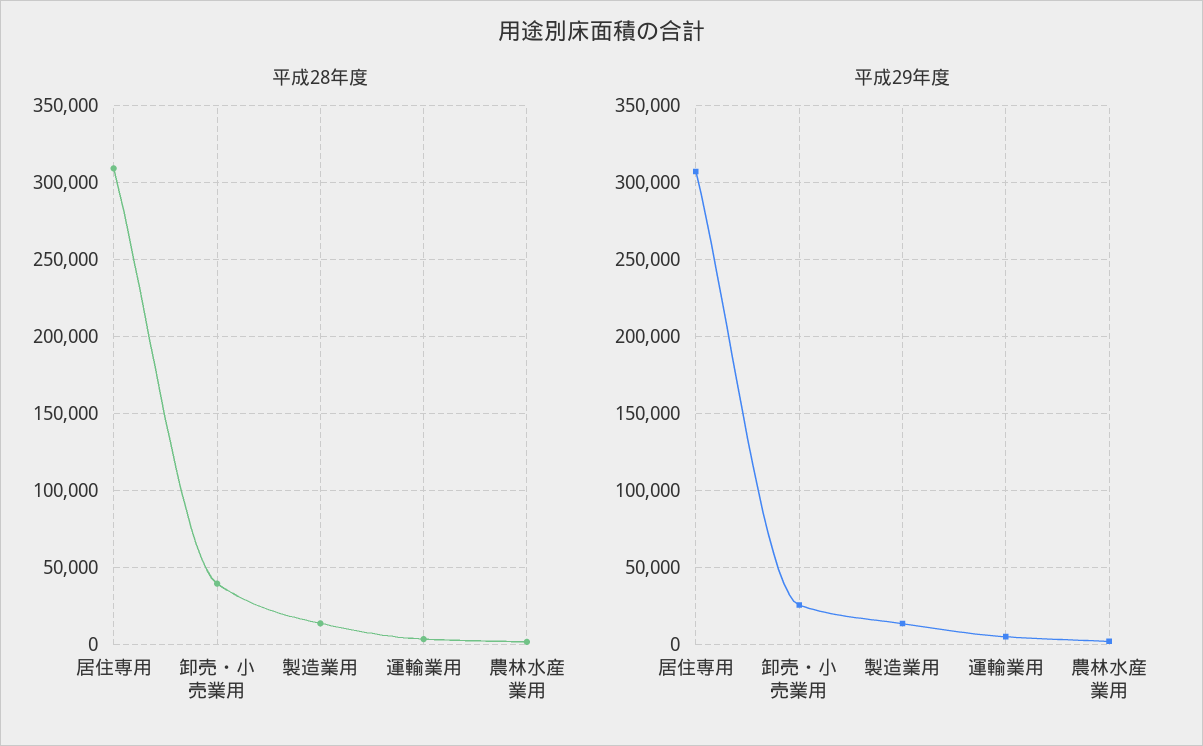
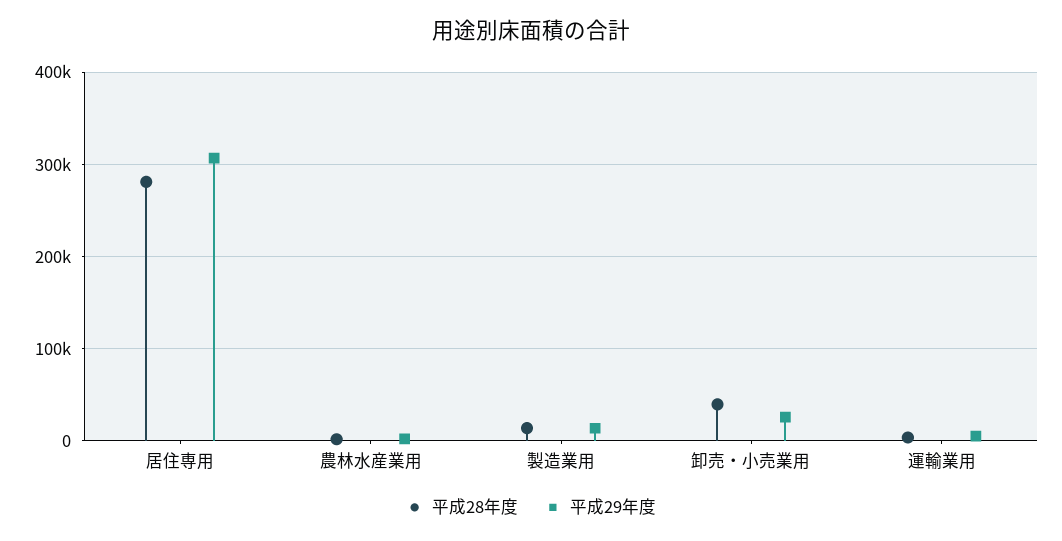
  {
    "平成28年度": {
-     "居住専用": 310000,
+     "居住専用": 280000,
      "卸売・小売業用": 40000,
      "製造業用": 15000,
      "運輸業用": 5000,
      "農林水産業用": 0
    },
    "平成29年度": {
      "居住専用": 305000,
      "卸売・小売業用": 25000,
      "製造業用": 15000,
      "運輸業用": 5000,
      "農林水産業用": 0
    }
  }

